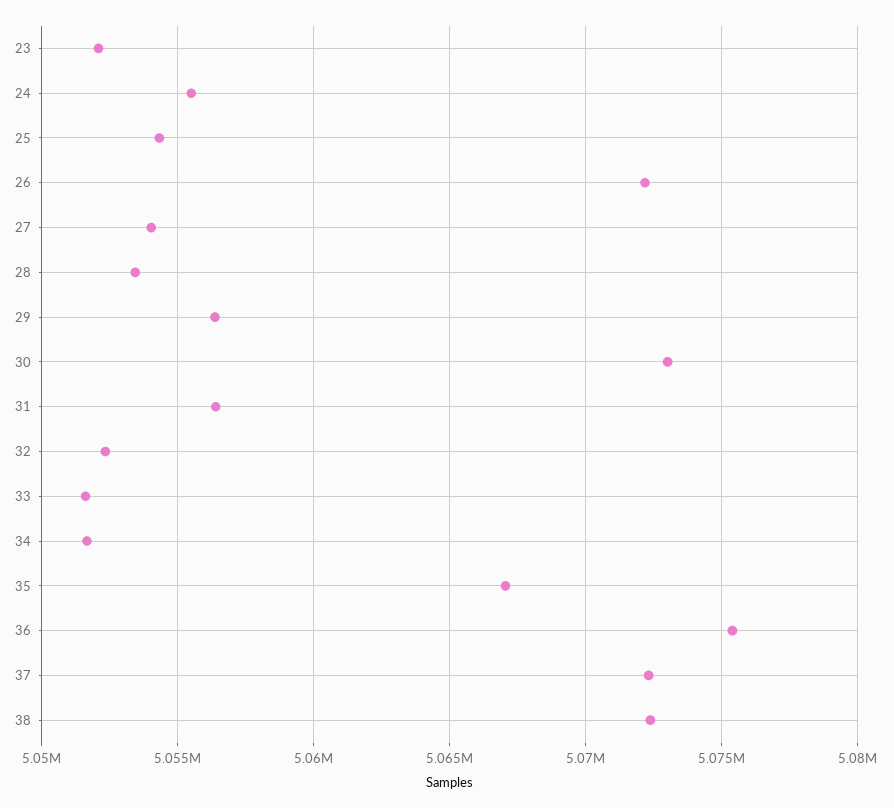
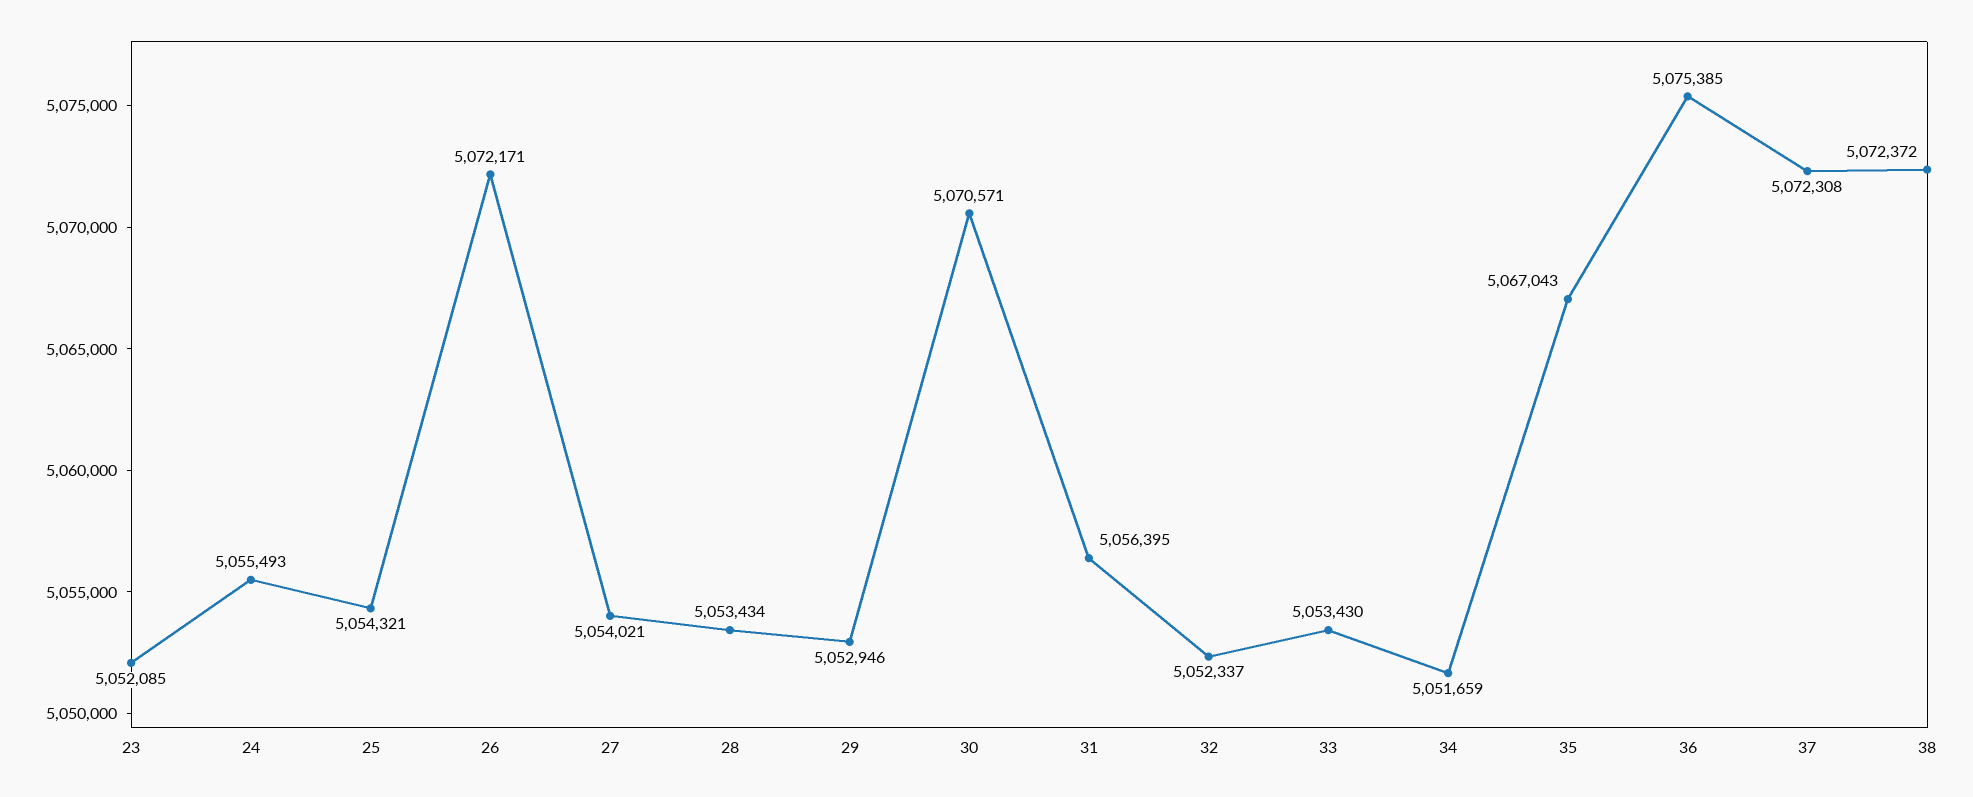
  {
    "23": 5052085,
    "24": 5055493,
    "25": 5054321,
    "26": 5072171,
    "27": 5054021,
    "28": 5053434,
-   "29": 5056500,
+   "29": 5052946,
-   "30": 5073000,
+   "30": 5070571,
    "31": 5056395,
    "32": 5052337,
-   "33": 5051500,
+   "33": 5053430,
    "34": 5051659,
    "35": 5067043,
    "36": 5075385,
    "37": 5072308,
    "38": 5072372
  }

